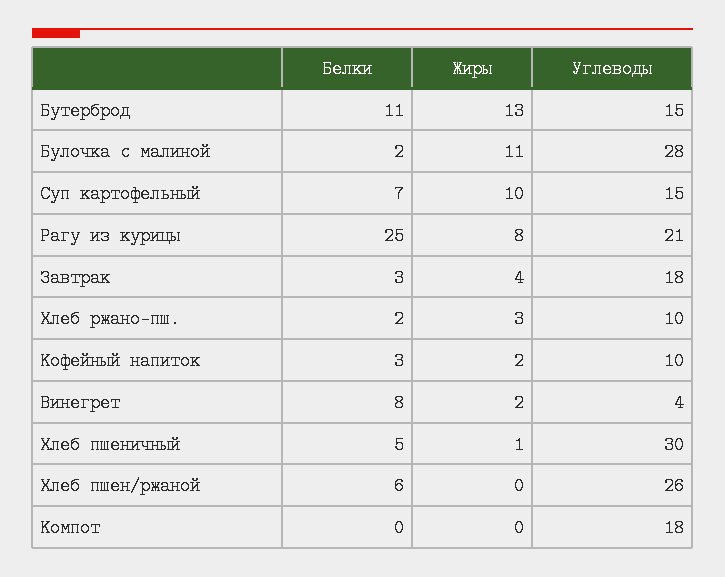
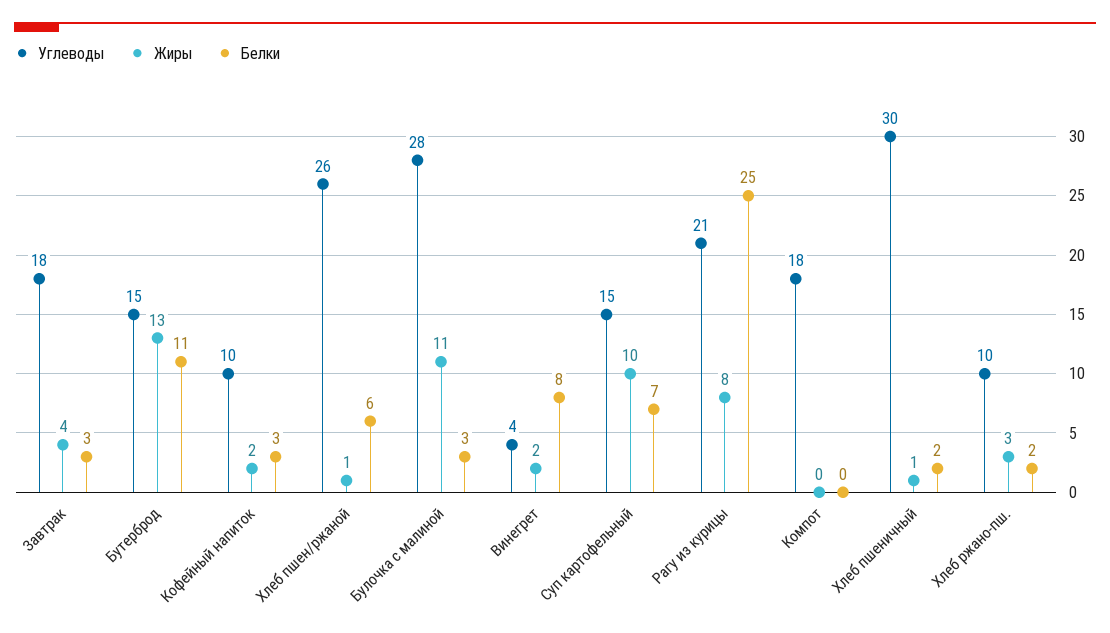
  {
    "Белки": {
      "Бутерброд": 11,
-     "Булочка с малиной": 2,
+     "Булочка с малиной": 3,
      "Суп картофельный": 7,
      "Рагу из курицы": 25,
      "Завтрак": 3,
      "Хлеб ржано-пш.": 2,
      "Кофейный напиток": 3,
      "Винегрет": 8,
-     "Хлеб пшеничный": 5,
+     "Хлеб пшеничный": 2,
      "Хлеб пшен/ржаной": 6,
      "Компот": 0
    },
    "Жиры": {
      "Бутерброд": 13,
      "Булочка с малиной": 11,
      "Суп картофельный": 10,
      "Рагу из курицы": 8,
      "Завтрак": 4,
      "Хлеб ржано-пш.": 3,
      "Кофейный напиток": 2,
      "Винегрет": 2,
      "Хлеб пшеничный": 1,
-     "Хлеб пшен/ржаной": 0,
+     "Хлеб пшен/ржаной": 1,
      "Компот": 0
    },
    "Углеводы": {
      "Бутерброд": 15,
      "Булочка с малиной": 28,
      "Суп картофельный": 15,
      "Рагу из курицы": 21,
      "Завтрак": 18,
      "Хлеб ржано-пш.": 10,
      "Кофейный напиток": 10,
      "Винегрет": 4,
      "Хлеб пшеничный": 30,
      "Хлеб пшен/ржаной": 26,
      "Компот": 18
    }
  }

